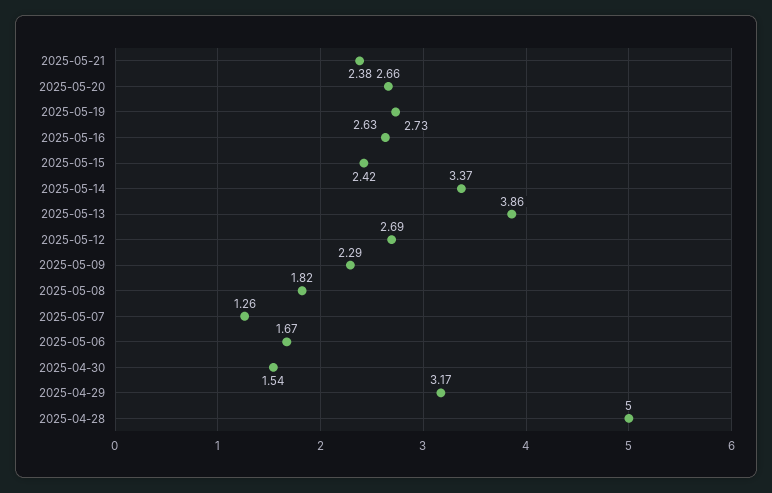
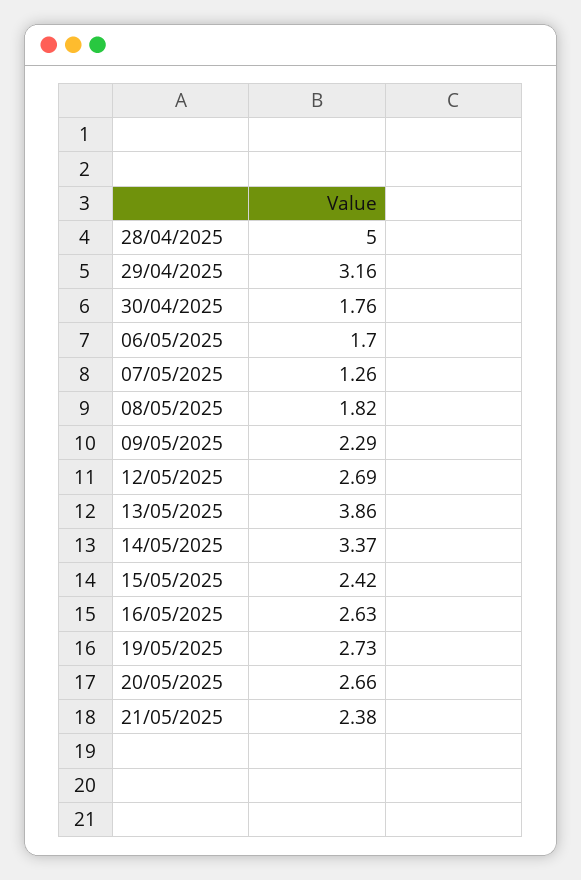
  {
    "2025-05-21": 2.38,
    "2025-05-20": 2.66,
    "2025-05-19": 2.73,
    "2025-05-16": 2.63,
    "2025-05-15": 2.42,
    "2025-05-14": 3.37,
    "2025-05-13": 3.86,
    "2025-05-12": 2.69,
    "2025-05-09": 2.29,
    "2025-05-08": 1.82,
    "2025-05-07": 1.26,
-   "2025-05-06": 1.67,
+   "2025-05-06": 1.7,
-   "2025-04-30": 1.54,
+   "2025-04-30": 1.76,
-   "2025-04-29": 3.17,
+   "2025-04-29": 3.16,
    "2025-04-28": 5
  }

